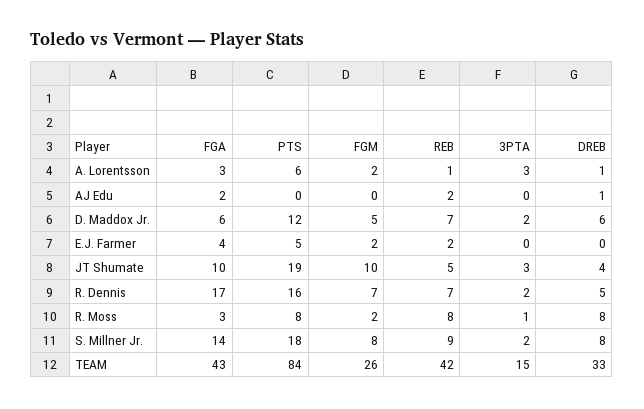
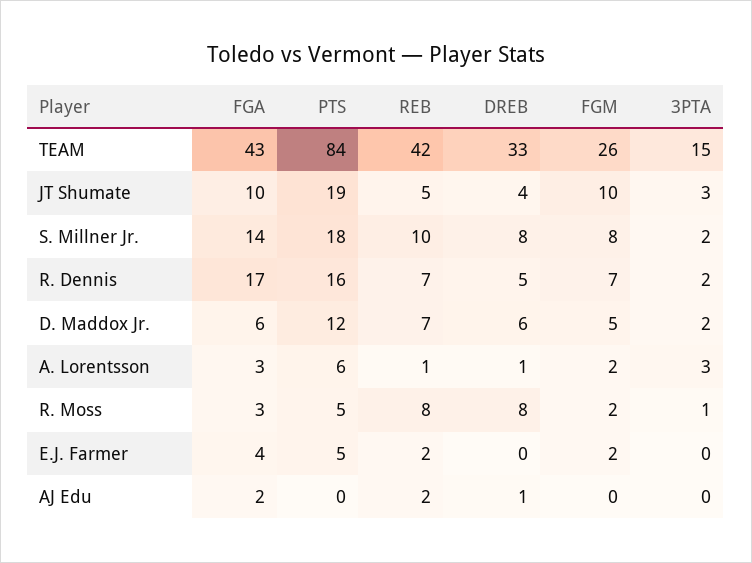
  {
    "FGA": {
      "A. Lorentsson": 3,
      "AJ Edu": 2,
      "D. Maddox Jr.": 6,
      "E.J. Farmer": 4,
      "JT Shumate": 10,
      "R. Dennis": 17,
      "R. Moss": 3,
      "S. Millner Jr.": 14,
      "TEAM": 43
    },
    "PTS": {
      "A. Lorentsson": 6,
      "AJ Edu": 0,
      "D. Maddox Jr.": 12,
      "E.J. Farmer": 5,
      "JT Shumate": 19,
      "R. Dennis": 16,
-     "R. Moss": 8,
+     "R. Moss": 5,
      "S. Millner Jr.": 18,
      "TEAM": 84
    },
    "FGM": {
      "A. Lorentsson": 2,
      "AJ Edu": 0,
      "D. Maddox Jr.": 5,
      "E.J. Farmer": 2,
      "JT Shumate": 10,
      "R. Dennis": 7,
      "R. Moss": 2,
      "S. Millner Jr.": 8,
      "TEAM": 26
    },
    "REB": {
      "A. Lorentsson": 1,
      "AJ Edu": 2,
      "D. Maddox Jr.": 7,
      "E.J. Farmer": 2,
      "JT Shumate": 5,
      "R. Dennis": 7,
      "R. Moss": 8,
-     "S. Millner Jr.": 9,
+     "S. Millner Jr.": 10,
      "TEAM": 42
    },
    "3PTA": {
      "A. Lorentsson": 3,
      "AJ Edu": 0,
      "D. Maddox Jr.": 2,
      "E.J. Farmer": 0,
      "JT Shumate": 3,
      "R. Dennis": 2,
      "R. Moss": 1,
      "S. Millner Jr.": 2,
      "TEAM": 15
    },
    "DREB": {
      "A. Lorentsson": 1,
      "AJ Edu": 1,
      "D. Maddox Jr.": 6,
      "E.J. Farmer": 0,
      "JT Shumate": 4,
      "R. Dennis": 5,
      "R. Moss": 8,
      "S. Millner Jr.": 8,
      "TEAM": 33
    }
  }

